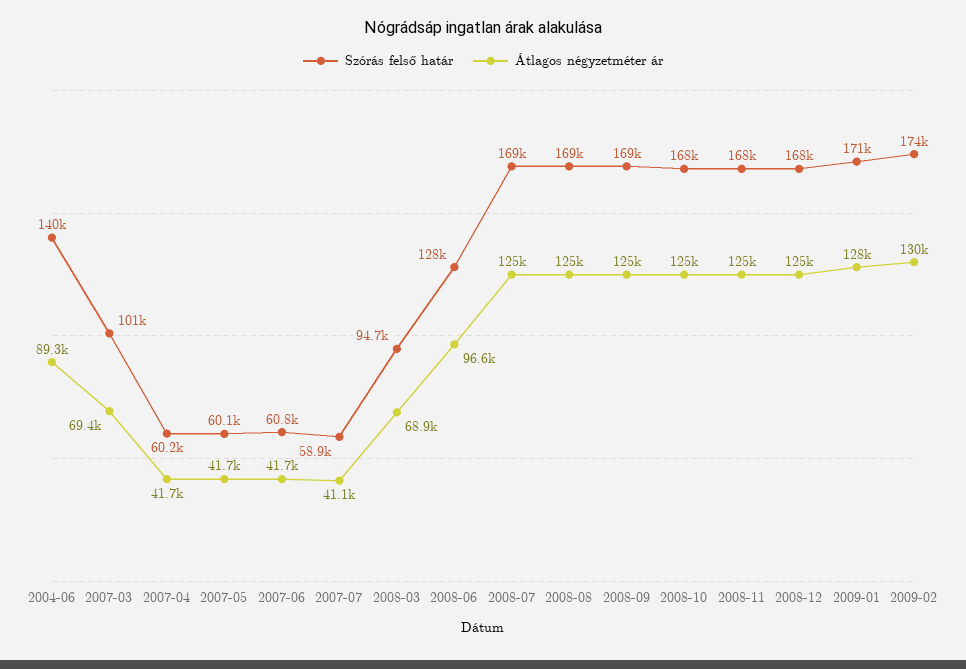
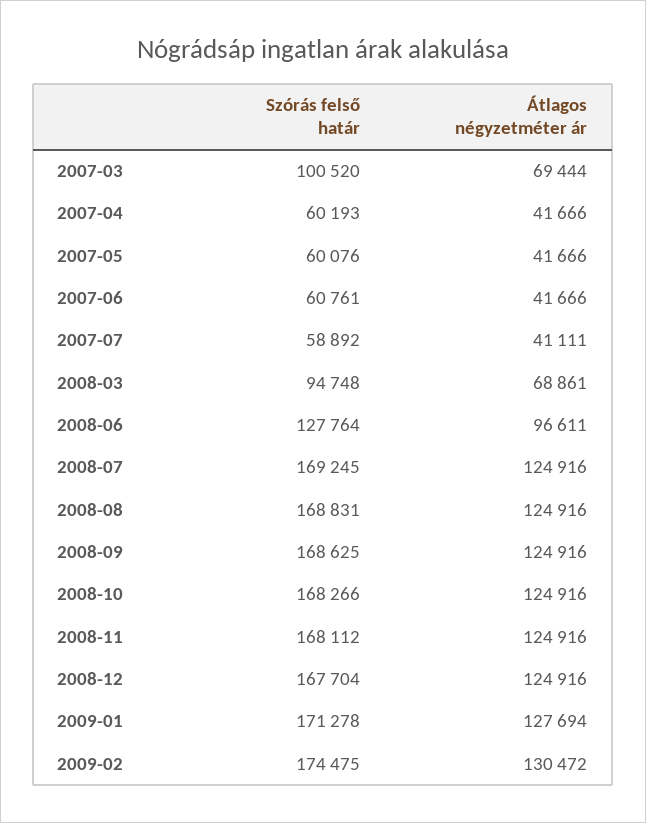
  {
    "Szórás felső határ": {
-     "2004-06": 140000,
      "2007-03": 100520,
      "2007-04": 60193,
      "2007-05": 60076,
      "2007-06": 60761,
      "2007-07": 58892,
      "2008-03": 94748,
      "2008-06": 127764,
      "2008-07": 169245,
      "2008-08": 168831,
      "2008-09": 168625,
      "2008-10": 168266,
      "2008-11": 168112,
      "2008-12": 167704,
      "2009-01": 171278,
      "2009-02": 174475
    },
    "Átlagos négyzetméter ár": {
-     "2004-06": 89300,
      "2007-03": 69444,
      "2007-04": 41666,
      "2007-05": 41666,
      "2007-06": 41666,
      "2007-07": 41111,
      "2008-03": 68861,
      "2008-06": 96611,
      "2008-07": 124916,
      "2008-08": 124916,
      "2008-09": 124916,
      "2008-10": 124916,
      "2008-11": 124916,
      "2008-12": 124916,
      "2009-01": 127694,
      "2009-02": 130472
    }
  }

